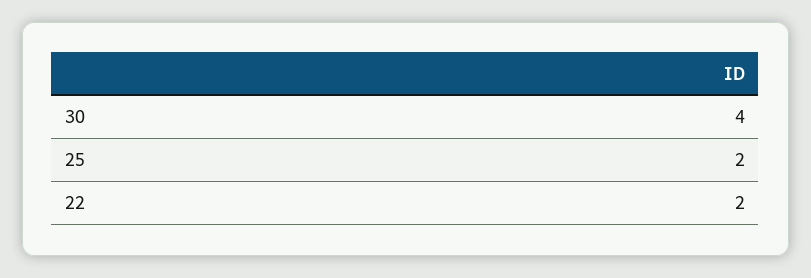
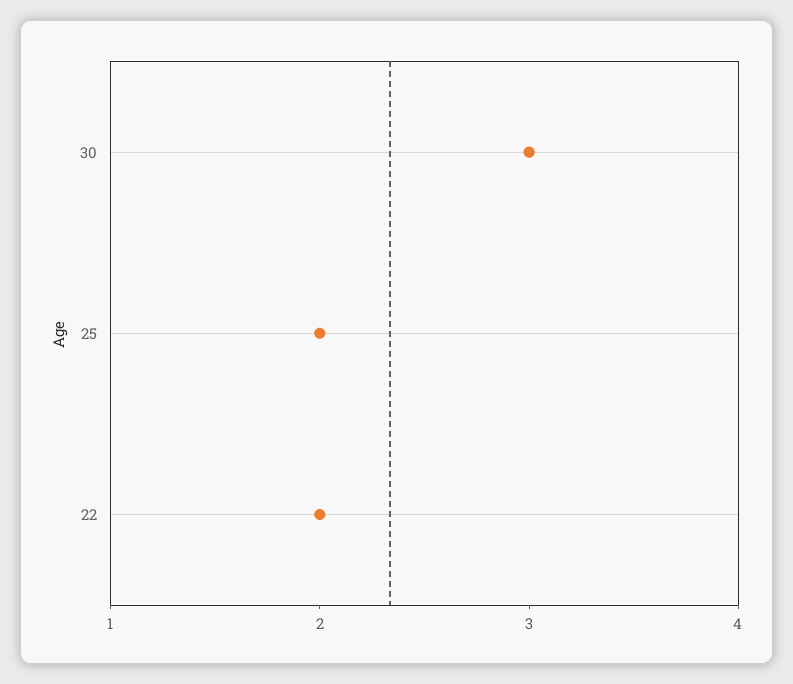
  {
-   "30": 4,
+   "30": 3,
    "25": 2,
    "22": 2
  }

